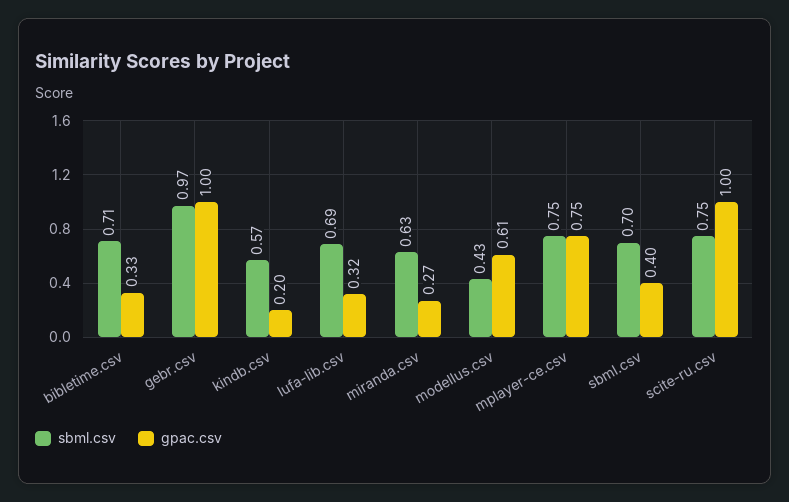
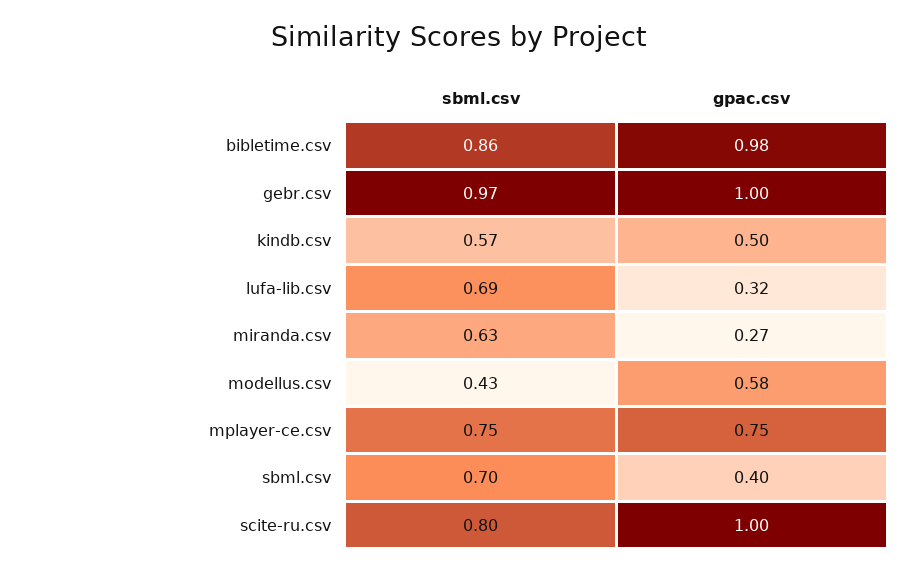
  {
    "sbml.csv": {
-     "bibletime.csv": 0.71,
+     "bibletime.csv": 0.86,
      "gebr.csv": 0.97,
      "kindb.csv": 0.57,
      "lufa-lib.csv": 0.69,
      "miranda.csv": 0.63,
      "modellus.csv": 0.43,
      "mplayer-ce.csv": 0.75,
      "sbml.csv": 0.7,
-     "scite-ru.csv": 0.75
+     "scite-ru.csv": 0.8
    },
    "gpac.csv": {
-     "bibletime.csv": 0.33,
+     "bibletime.csv": 0.98,
      "gebr.csv": 1,
-     "kindb.csv": 0.2,
+     "kindb.csv": 0.5,
      "lufa-lib.csv": 0.32,
      "miranda.csv": 0.27,
-     "modellus.csv": 0.61,
+     "modellus.csv": 0.58,
      "mplayer-ce.csv": 0.75,
      "sbml.csv": 0.4,
      "scite-ru.csv": 1
    }
  }

